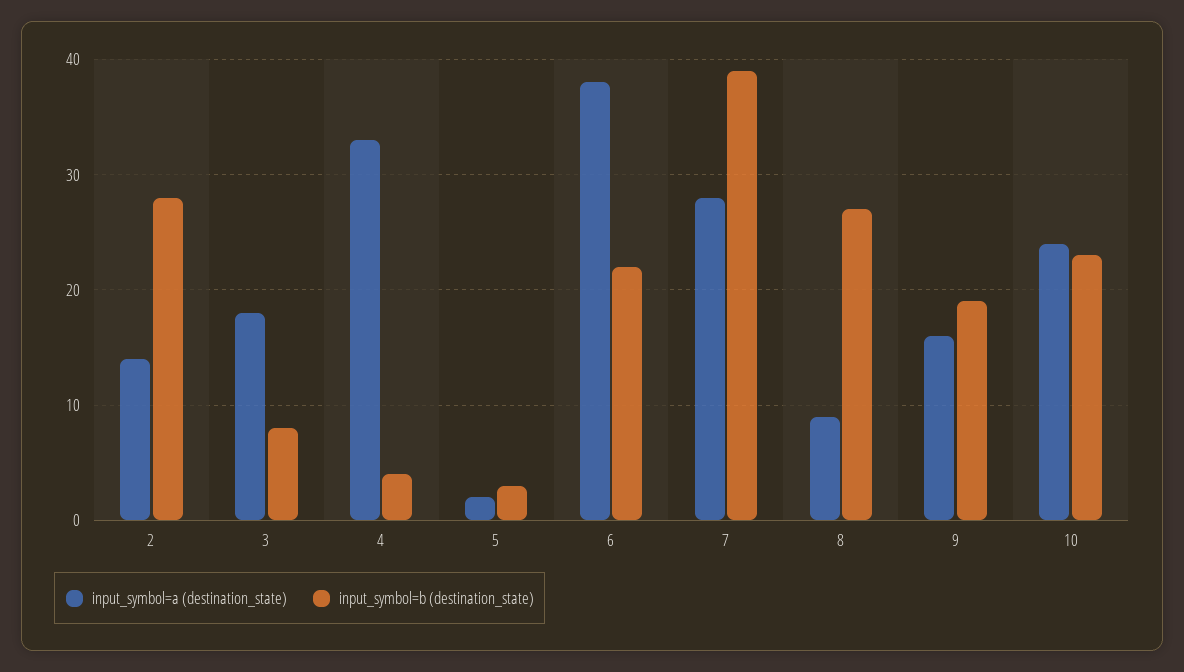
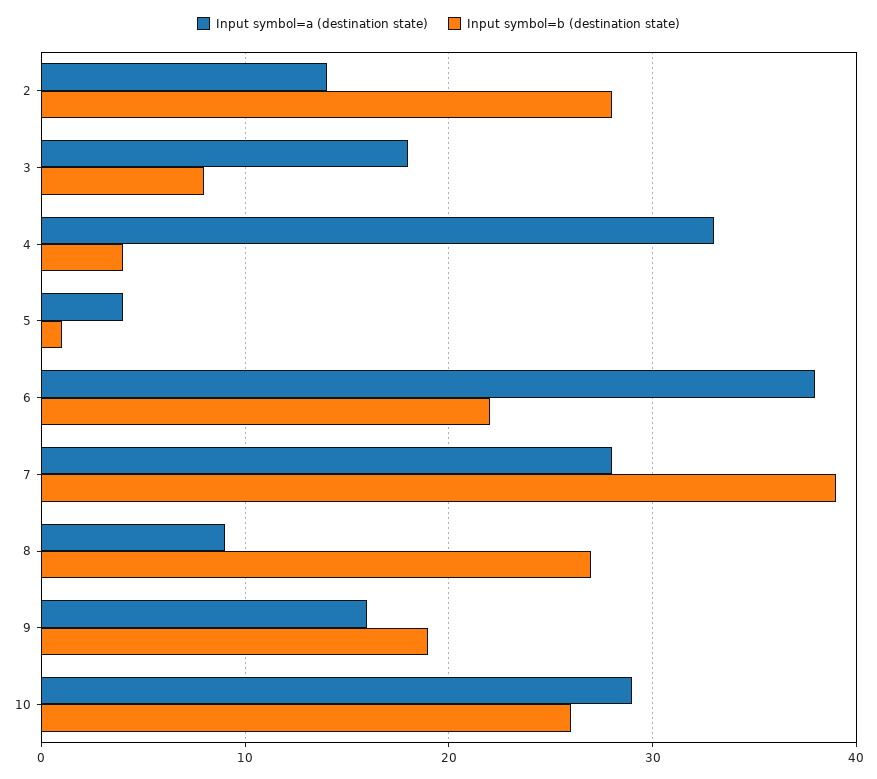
  {
    "input_symbol=a (destination_state)": {
      "2": 14,
      "3": 18,
      "4": 33,
-     "5": 2,
+     "5": 4,
      "6": 38,
      "7": 28,
      "8": 9,
      "9": 16,
-     "10": 24
+     "10": 29
    },
    "input_symbol=b (destination_state)": {
      "2": 28,
      "3": 8,
      "4": 4,
-     "5": 3,
+     "5": 1,
      "6": 22,
      "7": 39,
      "8": 27,
      "9": 19,
-     "10": 23
+     "10": 26
    }
  }

